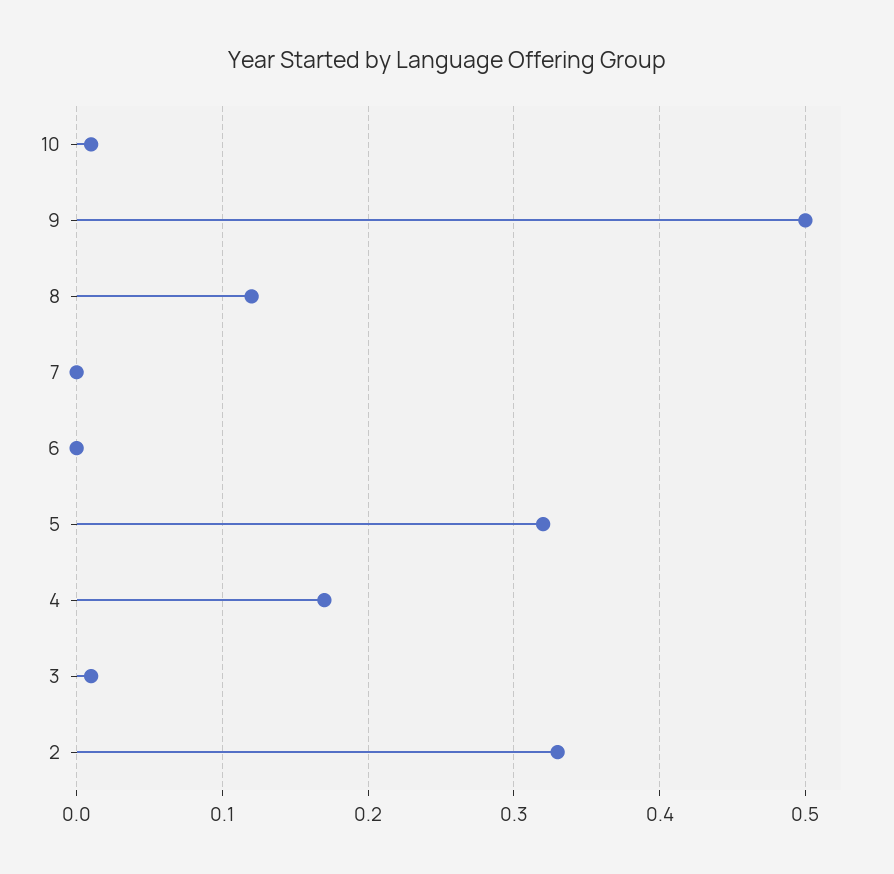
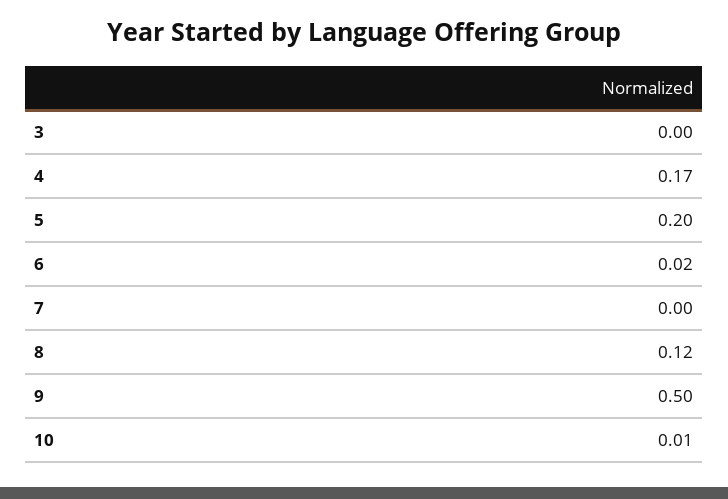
  {
    "10": 0.01,
    "9": 0.5,
    "8": 0.12,
    "7": 0,
-   "6": 0,
+   "6": 0.02,
-   "5": 0.32,
+   "5": 0.2,
    "4": 0.17,
-   "3": 0.01,
+   "3": 0
-   "2": 0.33
  }

